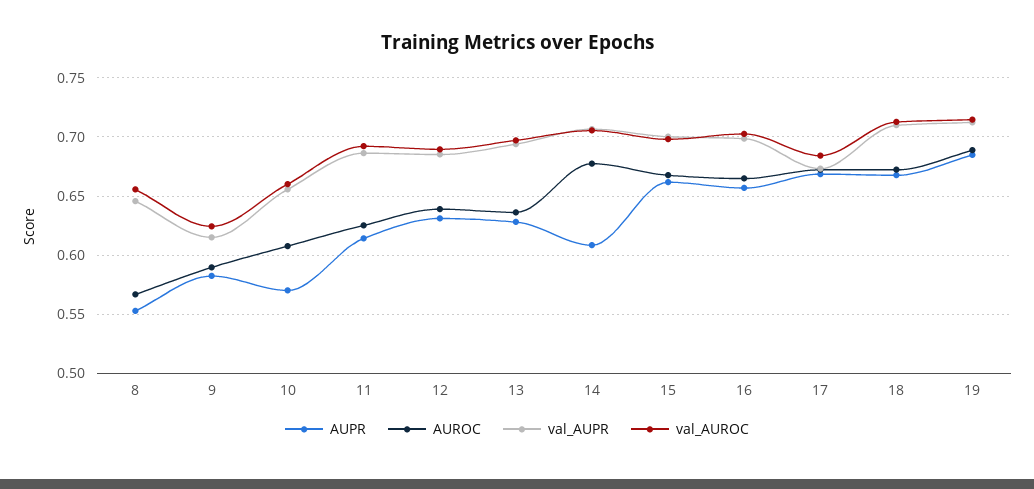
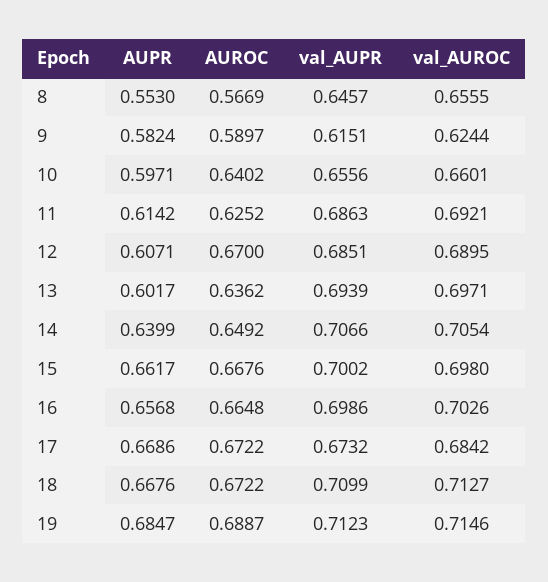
  {
    "AUPR": {
      "8": 0.553,
      "9": 0.5824,
-     "10": 0.57,
+     "10": 0.5971,
      "11": 0.6142,
-     "12": 0.63,
+     "12": 0.6071,
-     "13": 0.63,
+     "13": 0.6017,
-     "14": 0.61,
+     "14": 0.6399,
      "15": 0.6617,
      "16": 0.6568,
      "17": 0.6686,
      "18": 0.6676,
      "19": 0.6847
    },
    "AUROC": {
      "8": 0.5669,
      "9": 0.5897,
-     "10": 0.61,
+     "10": 0.6402,
      "11": 0.6252,
-     "12": 0.64,
+     "12": 0.67,
      "13": 0.6362,
-     "14": 0.68,
+     "14": 0.6492,
      "15": 0.6676,
      "16": 0.6648,
      "17": 0.6722,
      "18": 0.6722,
      "19": 0.6887
    },
    "val_AUPR": {
      "8": 0.6457,
      "9": 0.6151,
      "10": 0.6556,
      "11": 0.6863,
      "12": 0.6851,
      "13": 0.6939,
      "14": 0.7066,
      "15": 0.7002,
      "16": 0.6986,
      "17": 0.6732,
      "18": 0.7099,
      "19": 0.7123
    },
    "val_AUROC": {
      "8": 0.6555,
      "9": 0.6244,
      "10": 0.6601,
      "11": 0.6921,
      "12": 0.6895,
      "13": 0.6971,
      "14": 0.7054,
      "15": 0.698,
      "16": 0.7026,
      "17": 0.6842,
      "18": 0.7127,
      "19": 0.7146
    }
  }

